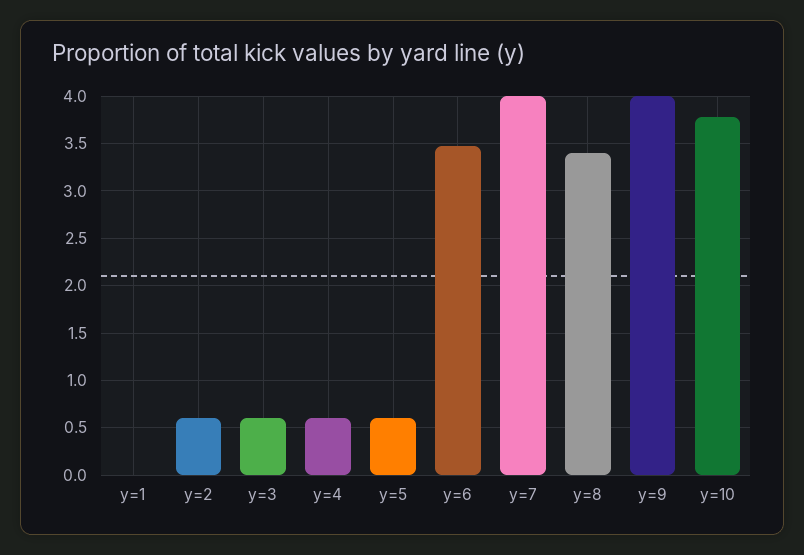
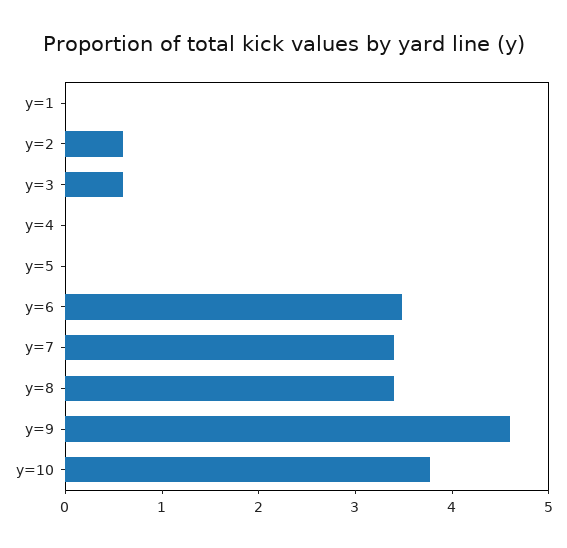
  {
    "y=1": 0,
    "y=2": 0.6,
    "y=3": 0.6,
-   "y=4": 0.6,
+   "y=4": 0,
-   "y=5": 0.6,
+   "y=5": 0,
    "y=6": 3.5,
-   "y=7": 4,
+   "y=7": 3.4,
    "y=8": 3.4,
-   "y=9": 4,
+   "y=9": 4.6,
    "y=10": 3.8
  }

